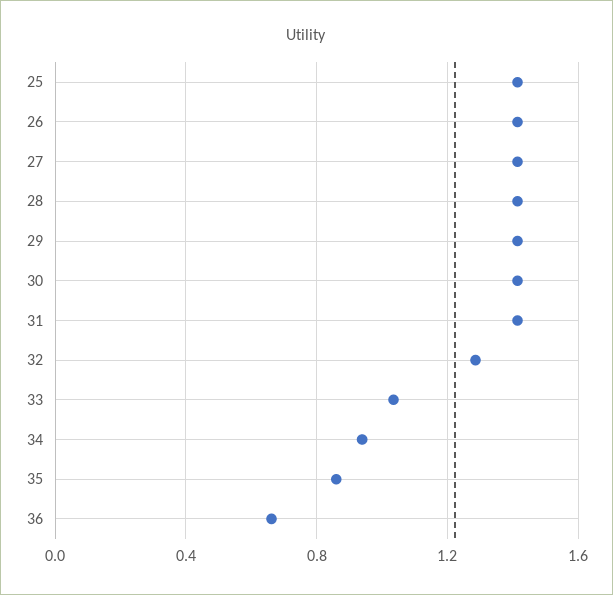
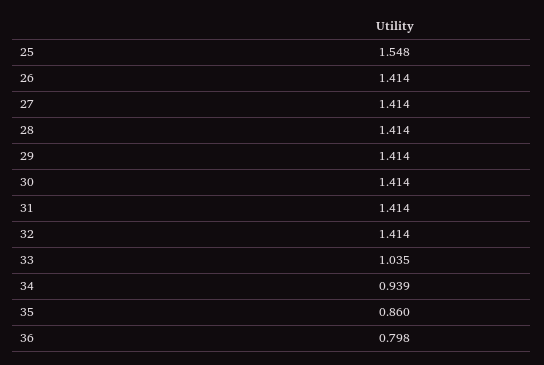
  {
-   "25": 1.4,
+   "25": 1.548,
    "26": 1.414,
    "27": 1.414,
    "28": 1.414,
    "29": 1.414,
    "30": 1.414,
    "31": 1.414,
-   "32": 1.3,
+   "32": 1.414,
    "33": 1.035,
    "34": 0.939,
    "35": 0.86,
-   "36": 0.65
+   "36": 0.798
  }

